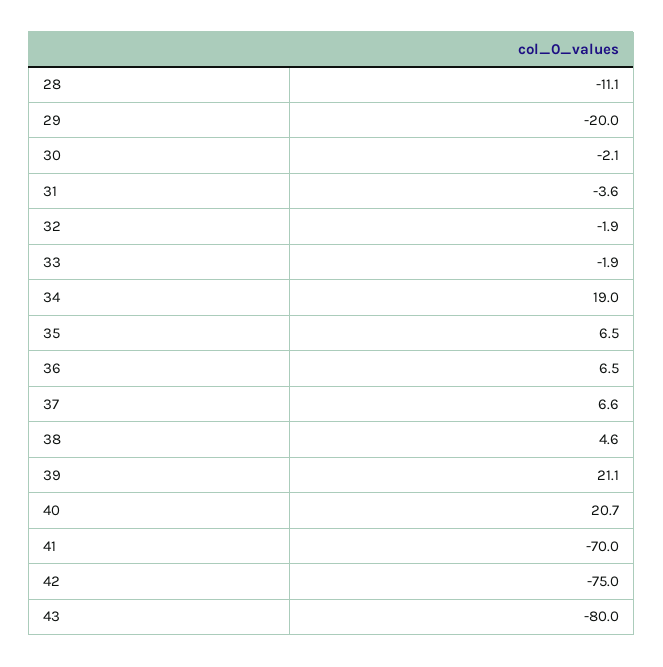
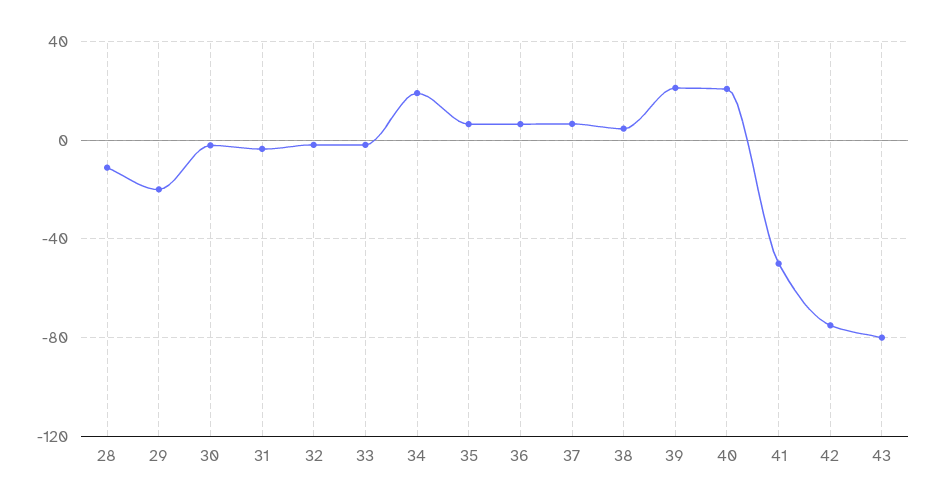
  {
    "28": -11.1,
    "29": -20,
    "30": -2.1,
    "31": -3.6,
    "32": -1.9,
    "33": -1.9,
    "34": 19,
    "35": 6.5,
    "36": 6.5,
    "37": 6.6,
    "38": 4.6,
    "39": 21.1,
    "40": 20.7,
-   "41": -70,
+   "41": -50,
    "42": -75,
    "43": -80
  }

